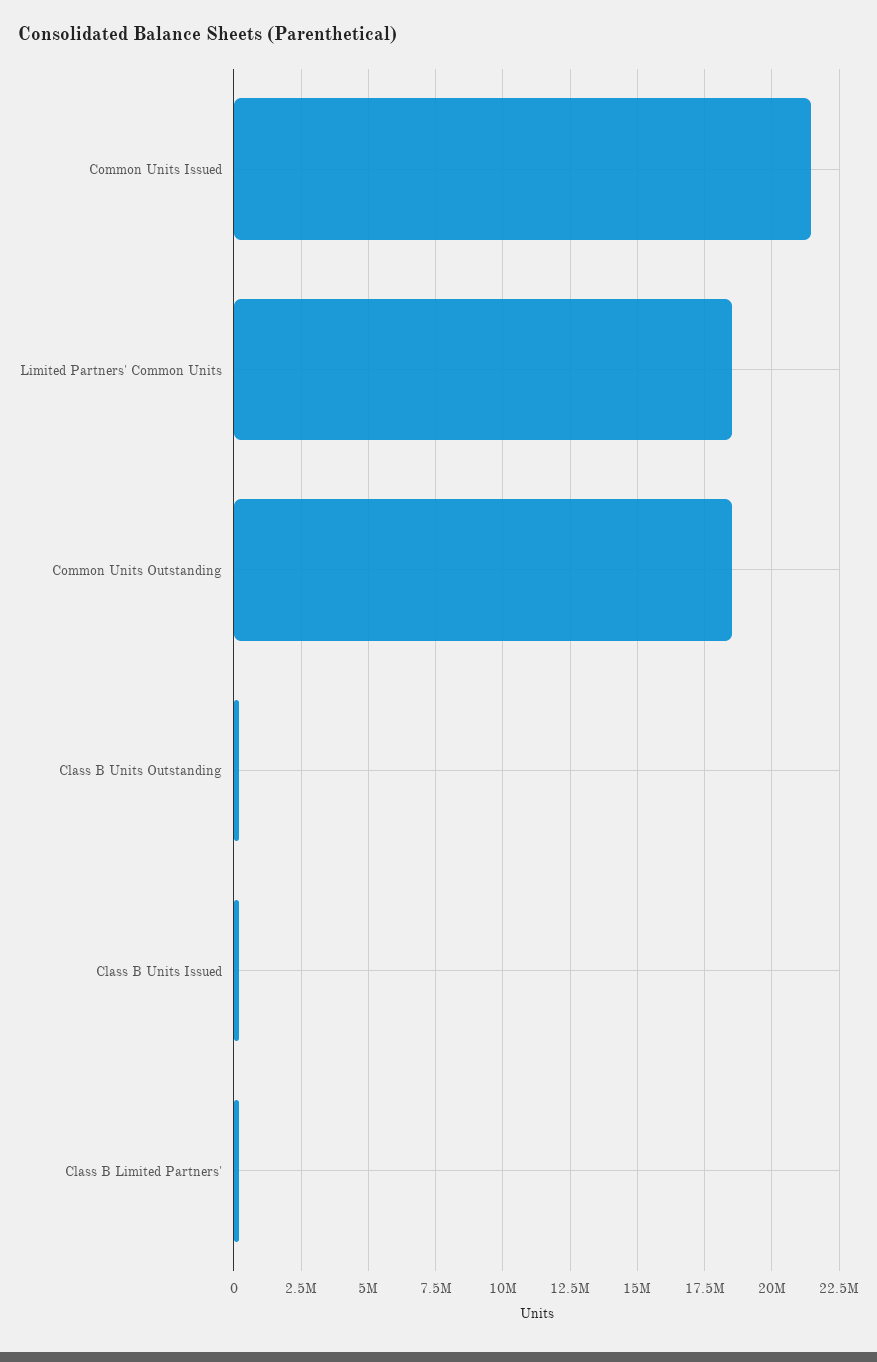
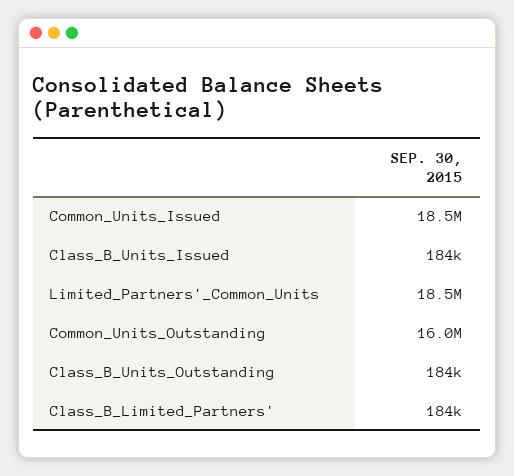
  {
-   "Common Units Issued": 21500000,
+   "Common Units Issued": 18500000,
    "Limited Partners' Common Units": 18500000,
-   "Common Units Outstanding": 18500000,
+   "Common Units Outstanding": 16000000,
    "Class B Units Outstanding": 184000,
    "Class B Units Issued": 184000,
    "Class B Limited Partners'": 184000
  }

